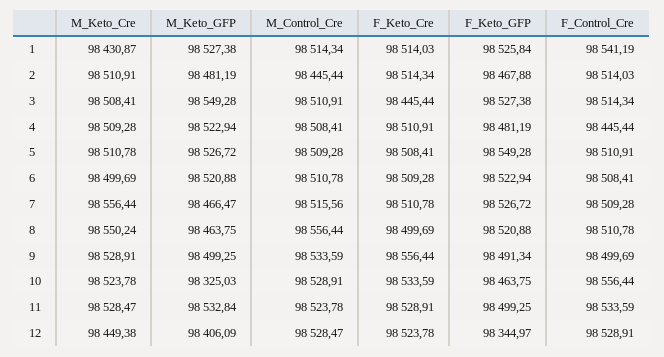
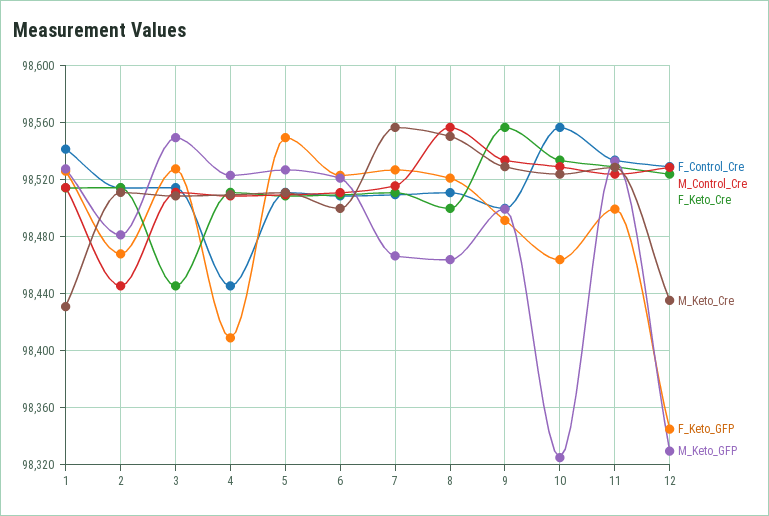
  {
    "M_Keto_Cre": {
      "1": 98430.87,
      "2": 98510.91,
      "3": 98508.41,
      "4": 98509.28,
      "5": 98510.78,
      "6": 98499.69,
      "7": 98556.44,
      "8": 98550.24,
      "9": 98528.91,
      "10": 98523.78,
      "11": 98528.47,
-     "12": 98449.38
+     "12": 98435
    },
    "M_Keto_GFP": {
      "1": 98527.38,
      "2": 98481.19,
      "3": 98549.28,
      "4": 98522.94,
      "5": 98526.72,
      "6": 98520.88,
      "7": 98466.47,
      "8": 98463.75,
      "9": 98499.25,
      "10": 98325.03,
      "11": 98532.84,
-     "12": 98406.09
+     "12": 98330
    },
    "M_Control_Cre": {
      "1": 98514.34,
      "2": 98445.44,
      "3": 98510.91,
      "4": 98508.41,
      "5": 98509.28,
      "6": 98510.78,
      "7": 98515.56,
      "8": 98556.44,
      "9": 98533.59,
      "10": 98528.91,
      "11": 98523.78,
      "12": 98528.47
    },
    "F_Keto_Cre": {
      "1": 98514.03,
      "2": 98514.34,
      "3": 98445.44,
      "4": 98510.91,
      "5": 98508.41,
      "6": 98509.28,
      "7": 98510.78,
      "8": 98499.69,
      "9": 98556.44,
      "10": 98533.59,
      "11": 98528.91,
      "12": 98523.78
    },
    "F_Keto_GFP": {
      "1": 98525.84,
      "2": 98467.88,
      "3": 98527.38,
-     "4": 98481.19,
+     "4": 98410,
      "5": 98549.28,
      "6": 98522.94,
      "7": 98526.72,
      "8": 98520.88,
      "9": 98491.34,
      "10": 98463.75,
      "11": 98499.25,
      "12": 98344.97
    },
    "F_Control_Cre": {
      "1": 98541.19,
      "2": 98514.03,
      "3": 98514.34,
      "4": 98445.44,
      "5": 98510.91,
      "6": 98508.41,
      "7": 98509.28,
      "8": 98510.78,
      "9": 98499.69,
      "10": 98556.44,
      "11": 98533.59,
      "12": 98528.91
    }
  }

